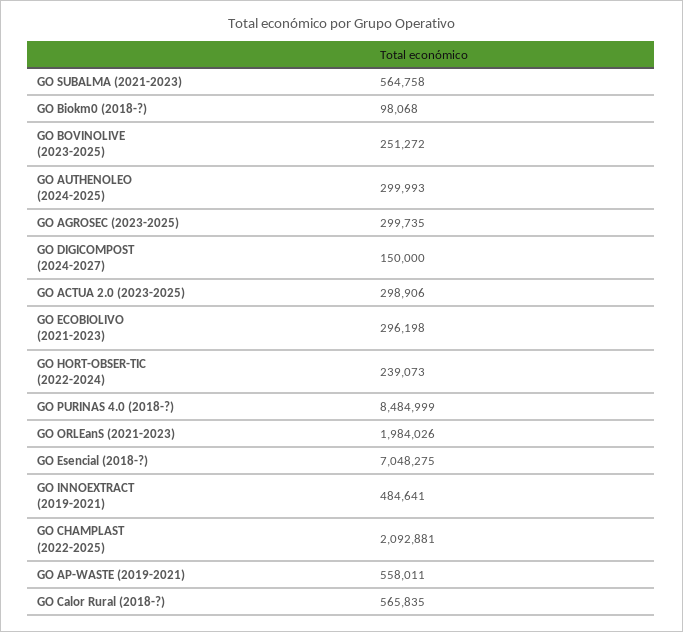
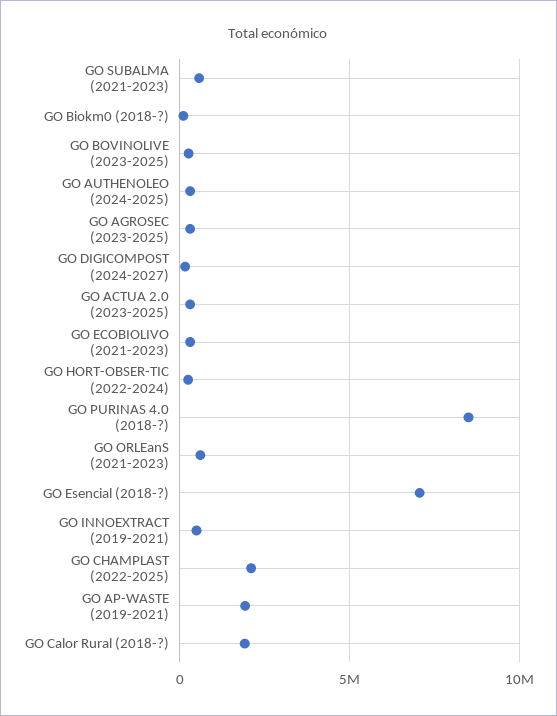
  {
    "GO SUBALMA (2021-2023)": 564758,
    "GO Biokm0 (2018-?)": 98068,
    "GO BOVINOLIVE (2023-2025)": 251272,
    "GO AUTHENOLEO (2024-2025)": 299993,
    "GO AGROSEC (2023-2025)": 299735,
    "GO DIGICOMPOST (2024-2027)": 150000,
    "GO ACTUA 2.0 (2023-2025)": 298906,
    "GO ECOBIOLIVO (2021-2023)": 296198,
    "GO HORT-OBSER-TIC (2022-2024)": 239073,
    "GO PURINAS 4.0 (2018-?)": 8484999,
-   "GO ORLEanS (2021-2023)": 1984026,
+   "GO ORLEanS (2021-2023)": 500000,
    "GO Esencial (2018-?)": 7048275,
    "GO INNOEXTRACT (2019-2021)": 484641,
    "GO CHAMPLAST (2022-2025)": 2092881,
-   "GO AP-WASTE (2019-2021)": 558011,
+   "GO AP-WASTE (2019-2021)": 2000000,
-   "GO Calor Rural (2018-?)": 565835
+   "GO Calor Rural (2018-?)": 2000000
  }

